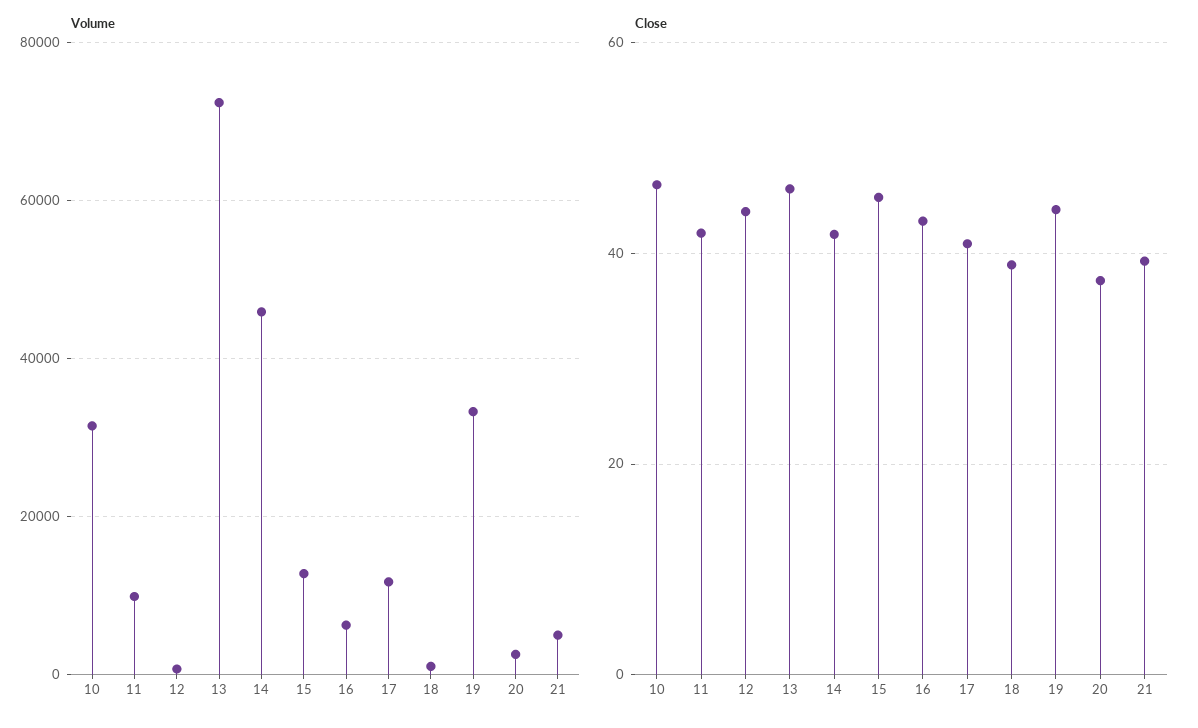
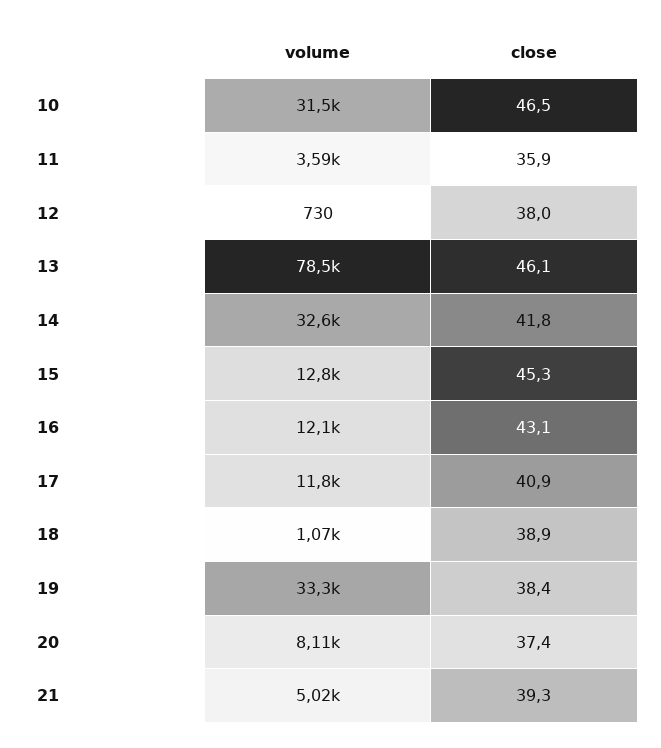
  {
    "Volume": {
      "10": 31500,
-     "11": 10000,
+     "11": 3590,
      "12": 730,
-     "13": 72000,
+     "13": 78500,
-     "14": 46000,
+     "14": 32600,
      "15": 12800,
-     "16": 6000,
+     "16": 12100,
      "17": 11800,
      "18": 1070,
      "19": 33300,
-     "20": 2000,
+     "20": 8110,
      "21": 5020
    },
    "Close": {
      "10": 46.5,
-     "11": 42,
+     "11": 35.9,
-     "12": 44,
+     "12": 38,
      "13": 46.1,
      "14": 41.8,
      "15": 45.3,
      "16": 43.1,
      "17": 40.9,
      "18": 38.9,
-     "19": 44,
+     "19": 38.4,
      "20": 37.4,
      "21": 39.3
    }
  }

